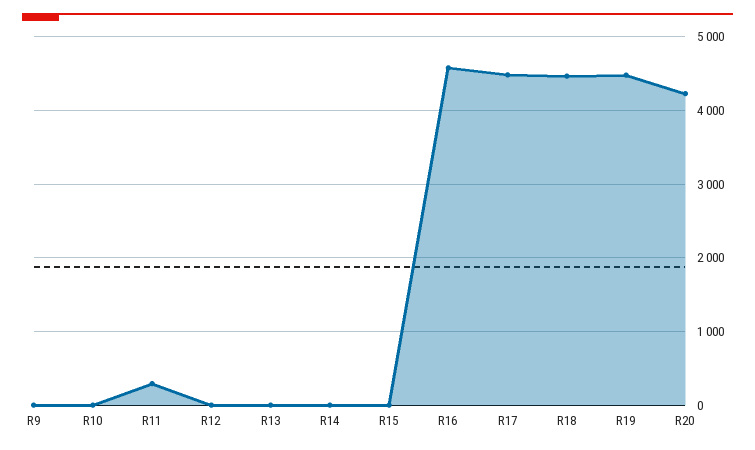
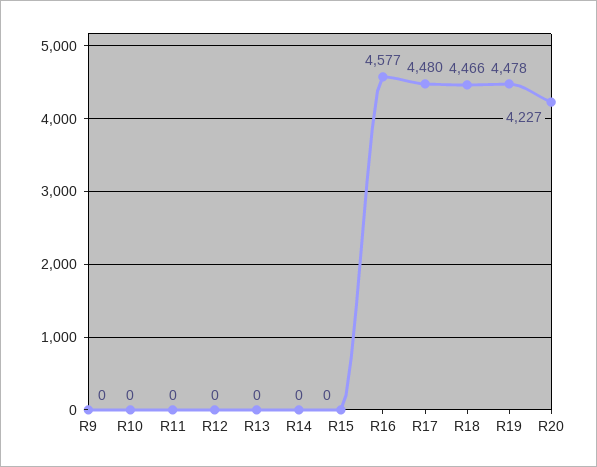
  {
    "R9": 0,
    "R10": 0,
-   "R11": 300,
+   "R11": 0,
    "R12": 0,
    "R13": 0,
    "R14": 0,
    "R15": 0,
    "R16": 4577,
    "R17": 4480,
    "R18": 4466,
    "R19": 4478,
    "R20": 4227
  }

